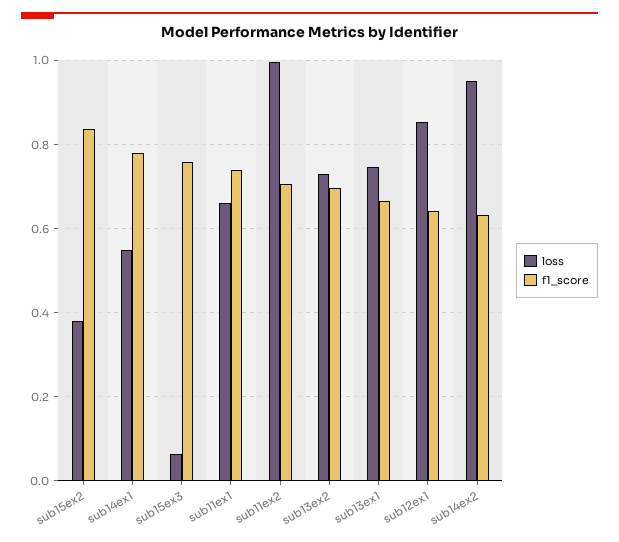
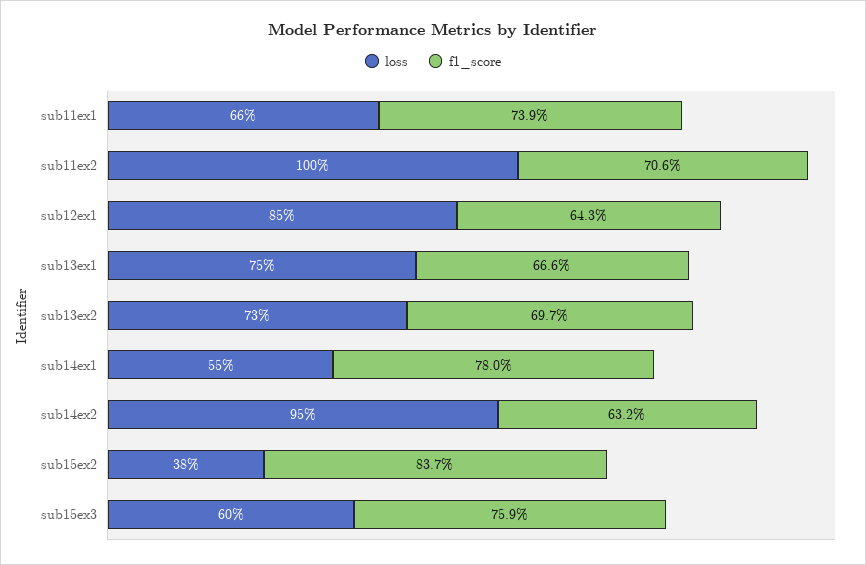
  {
    "loss": {
      "sub15ex2": 0.38,
      "sub14ex1": 0.55,
-     "sub15ex3": 0.06,
+     "sub15ex3": 0.6,
      "sub11ex1": 0.66,
      "sub11ex2": 1,
      "sub13ex2": 0.73,
      "sub13ex1": 0.75,
      "sub12ex1": 0.85,
      "sub14ex2": 0.95
    },
    "f1_score": {
      "sub15ex2": 0.837,
      "sub14ex1": 0.78,
      "sub15ex3": 0.759,
      "sub11ex1": 0.739,
      "sub11ex2": 0.706,
      "sub13ex2": 0.697,
      "sub13ex1": 0.666,
      "sub12ex1": 0.643,
      "sub14ex2": 0.632
    }
  }

